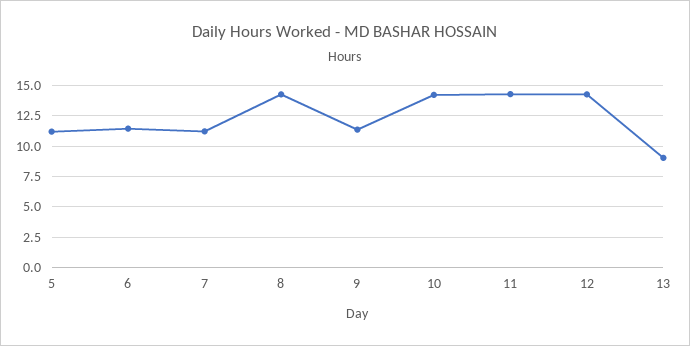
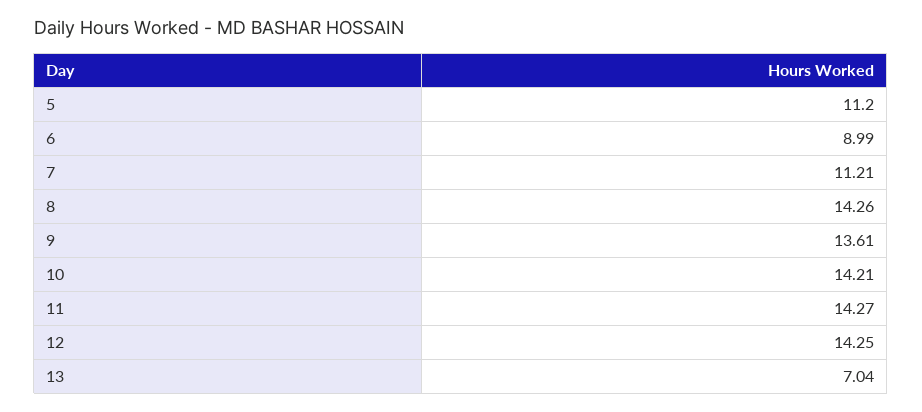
  {
    "5": 11.2,
-   "6": 11.5,
+   "6": 8.99,
    "7": 11.21,
    "8": 14.26,
-   "9": 11.5,
+   "9": 13.61,
    "10": 14.21,
    "11": 14.27,
    "12": 14.25,
-   "13": 9
+   "13": 7.04
  }

